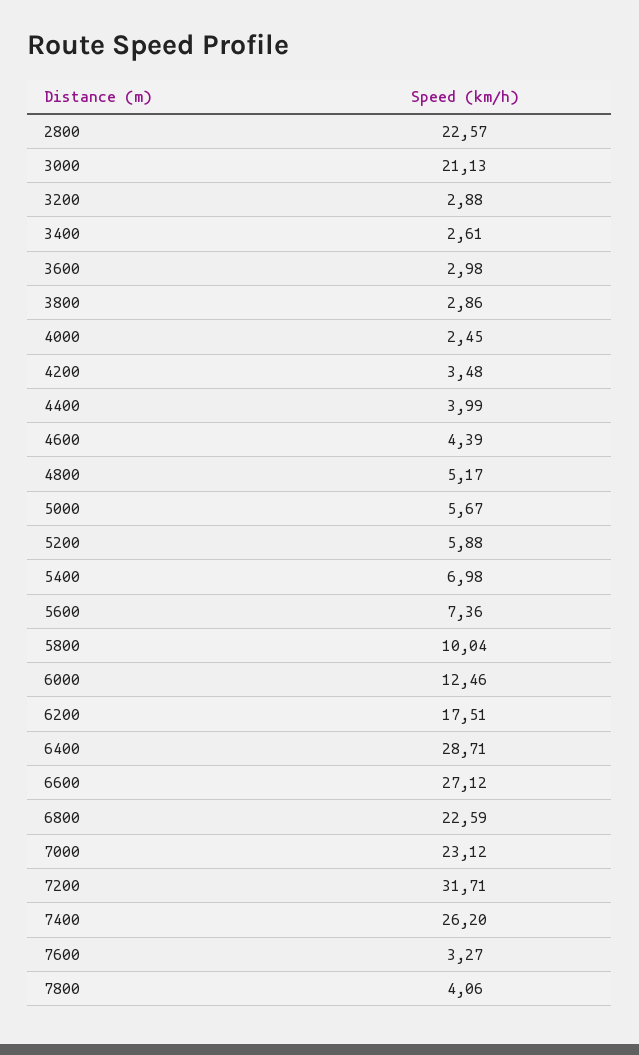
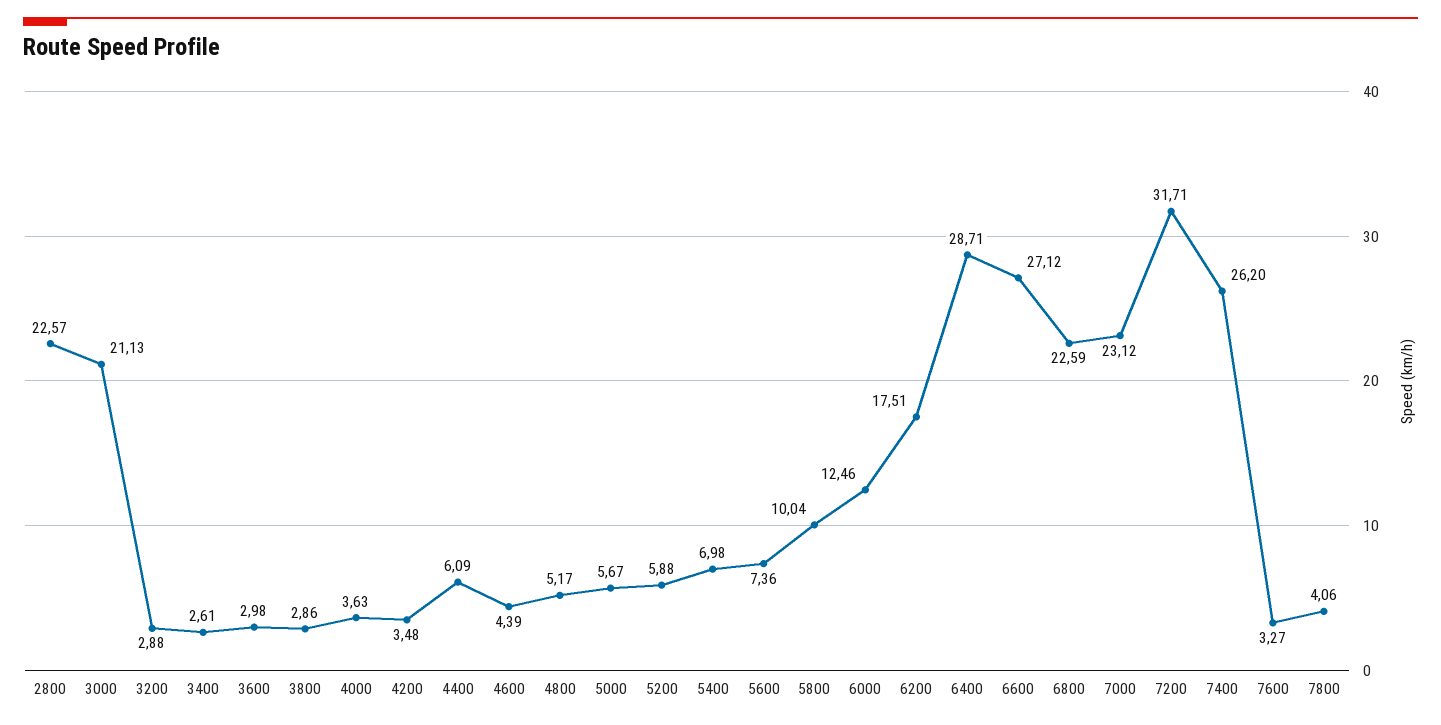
  {
    "2800": 22.57,
    "3000": 21.13,
    "3200": 2.88,
    "3400": 2.61,
    "3600": 2.98,
    "3800": 2.86,
-   "4000": 2.45,
+   "4000": 3.63,
    "4200": 3.48,
-   "4400": 3.99,
+   "4400": 6.09,
    "4600": 4.39,
    "4800": 5.17,
    "5000": 5.67,
    "5200": 5.88,
    "5400": 6.98,
    "5600": 7.36,
    "5800": 10.04,
    "6000": 12.46,
    "6200": 17.51,
    "6400": 28.71,
    "6600": 27.12,
    "6800": 22.59,
    "7000": 23.12,
    "7200": 31.71,
    "7400": 26.2,
    "7600": 3.27,
    "7800": 4.06
  }

